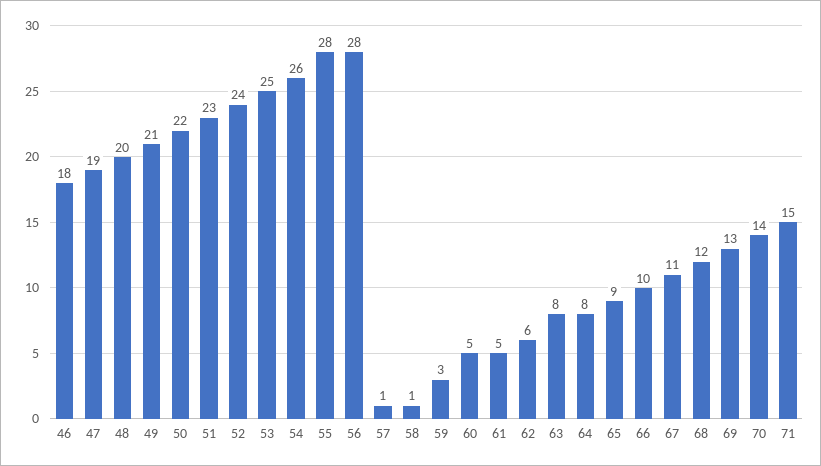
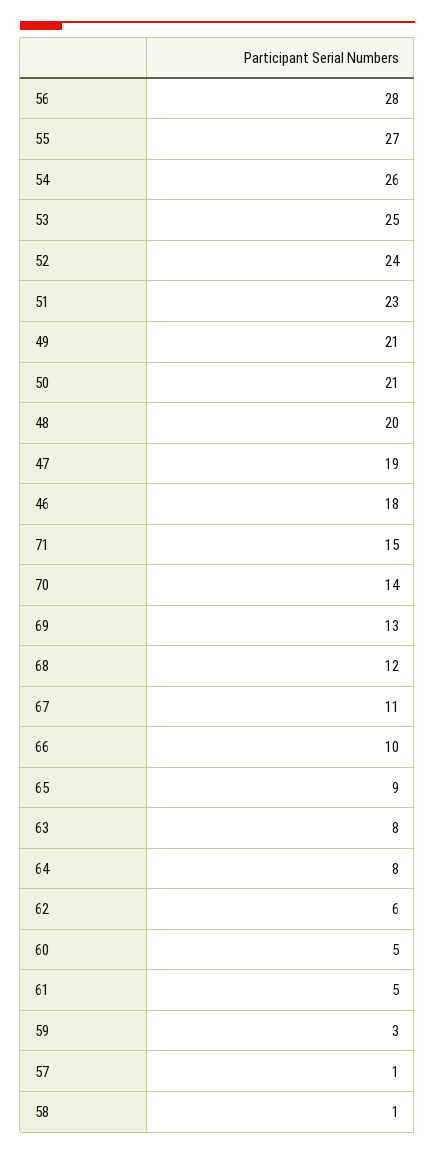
  {
    "46": 18,
    "47": 19,
    "48": 20,
    "49": 21,
-   "50": 22,
+   "50": 21,
    "51": 23,
    "52": 24,
    "53": 25,
    "54": 26,
-   "55": 28,
+   "55": 27,
    "56": 28,
    "57": 1,
    "58": 1,
    "59": 3,
    "60": 5,
    "61": 5,
    "62": 6,
    "63": 8,
    "64": 8,
    "65": 9,
    "66": 10,
    "67": 11,
    "68": 12,
    "69": 13,
    "70": 14,
    "71": 15
  }

